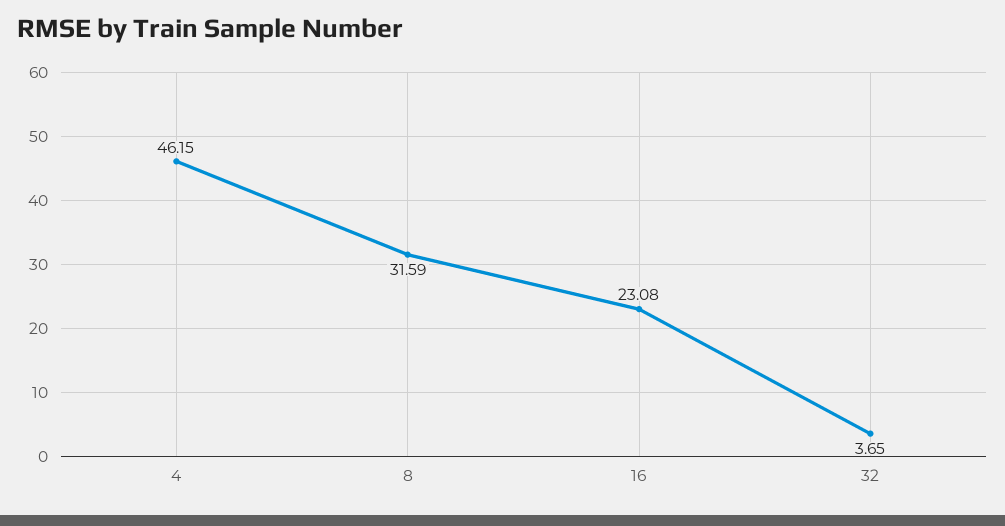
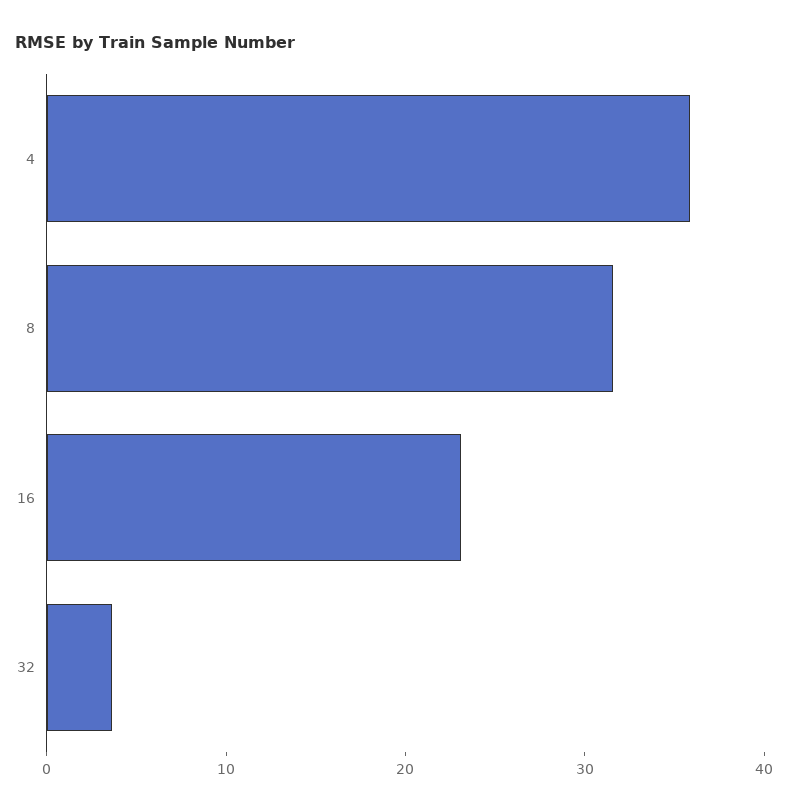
  {
-   "4": 46.15,
+   "4": 36,
    "8": 31.59,
    "16": 23.08,
    "32": 3.65
  }

